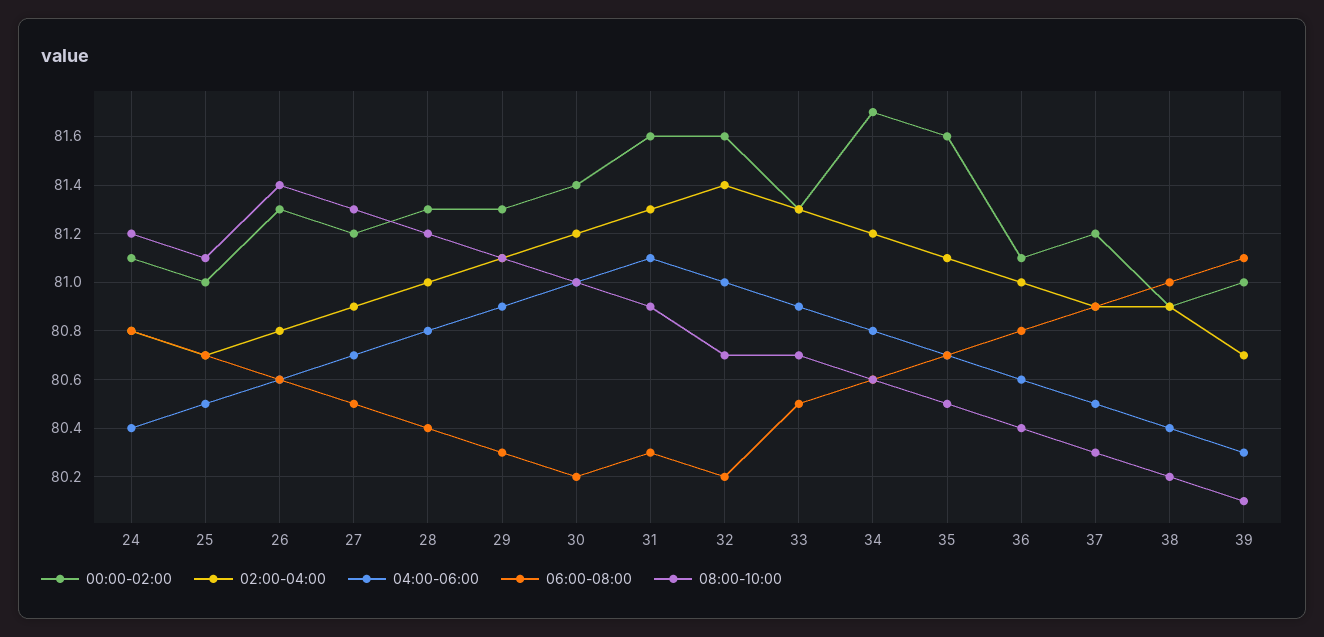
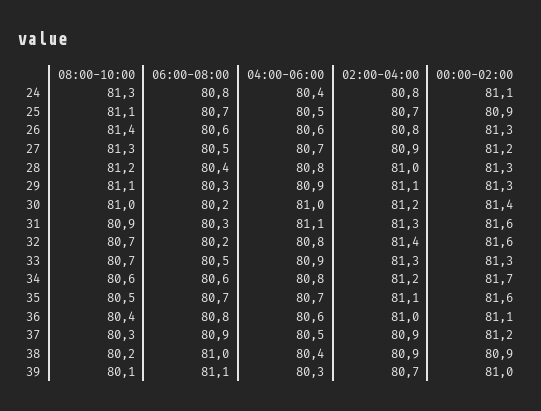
  {
    "00:00-02:00": {
      "24": 81.1,
-     "25": 81,
+     "25": 80.9,
      "26": 81.3,
      "27": 81.2,
      "28": 81.3,
      "29": 81.3,
      "30": 81.4,
      "31": 81.6,
      "32": 81.6,
      "33": 81.3,
      "34": 81.7,
      "35": 81.6,
      "36": 81.1,
      "37": 81.2,
      "38": 80.9,
      "39": 81
    },
    "02:00-04:00": {
      "24": 80.8,
      "25": 80.7,
      "26": 80.8,
      "27": 80.9,
      "28": 81,
      "29": 81.1,
      "30": 81.2,
      "31": 81.3,
      "32": 81.4,
      "33": 81.3,
      "34": 81.2,
      "35": 81.1,
      "36": 81,
      "37": 80.9,
      "38": 80.9,
      "39": 80.7
    },
    "04:00-06:00": {
      "24": 80.4,
      "25": 80.5,
      "26": 80.6,
      "27": 80.7,
      "28": 80.8,
      "29": 80.9,
      "30": 81,
      "31": 81.1,
-     "32": 81,
+     "32": 80.8,
      "33": 80.9,
      "34": 80.8,
      "35": 80.7,
      "36": 80.6,
      "37": 80.5,
      "38": 80.4,
      "39": 80.3
    },
    "06:00-08:00": {
      "24": 80.8,
      "25": 80.7,
      "26": 80.6,
      "27": 80.5,
      "28": 80.4,
      "29": 80.3,
      "30": 80.2,
      "31": 80.3,
      "32": 80.2,
      "33": 80.5,
      "34": 80.6,
      "35": 80.7,
      "36": 80.8,
      "37": 80.9,
      "38": 81,
      "39": 81.1
    },
    "08:00-10:00": {
-     "24": 81.2,
+     "24": 81.3,
      "25": 81.1,
      "26": 81.4,
      "27": 81.3,
      "28": 81.2,
      "29": 81.1,
      "30": 81,
      "31": 80.9,
      "32": 80.7,
      "33": 80.7,
      "34": 80.6,
      "35": 80.5,
      "36": 80.4,
      "37": 80.3,
      "38": 80.2,
      "39": 80.1
    }
  }

